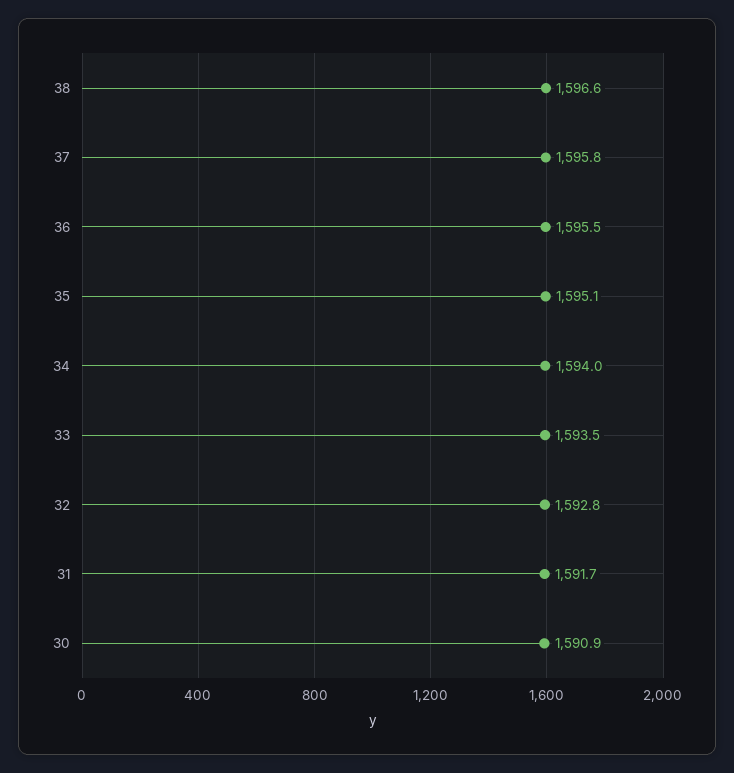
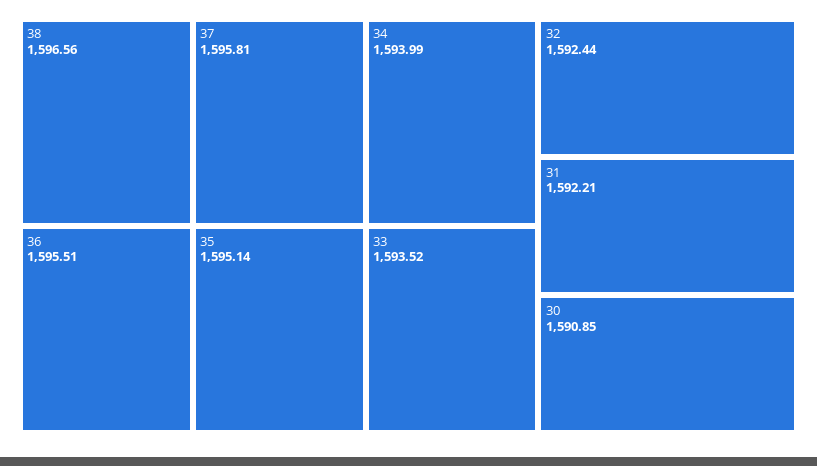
  {
    "38": 1596.56,
    "37": 1595.81,
    "36": 1595.51,
    "35": 1595.14,
    "34": 1593.99,
    "33": 1593.52,
-   "32": 1592.8,
+   "32": 1592.44,
-   "31": 1591.7,
+   "31": 1592.21,
    "30": 1590.85
  }

